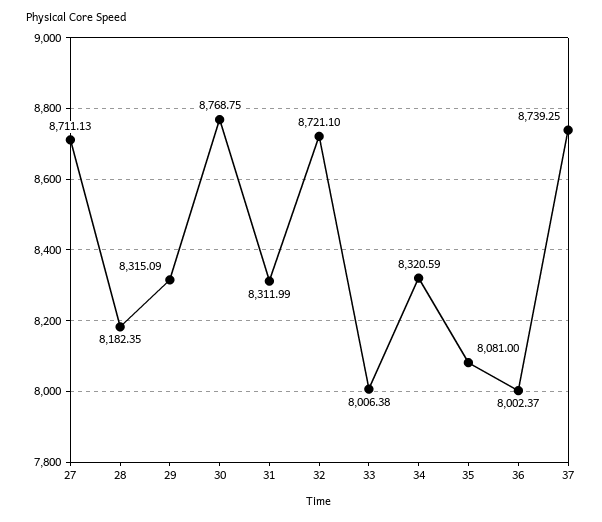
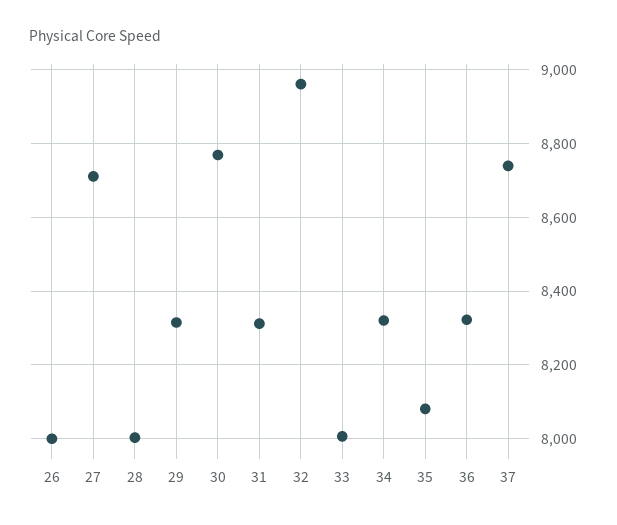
  {
    "27": 8711.13,
-   "28": 8182.35,
+   "28": 8000,
    "29": 8315.09,
    "30": 8768.75,
    "31": 8311.99,
-   "32": 8721.1,
+   "32": 8960,
    "33": 8006.38,
    "34": 8320.59,
    "35": 8081,
-   "36": 8002.37,
+   "36": 8320,
-   "37": 8739.25
+   "37": 8739.25,
+   "26": 8000
  }

